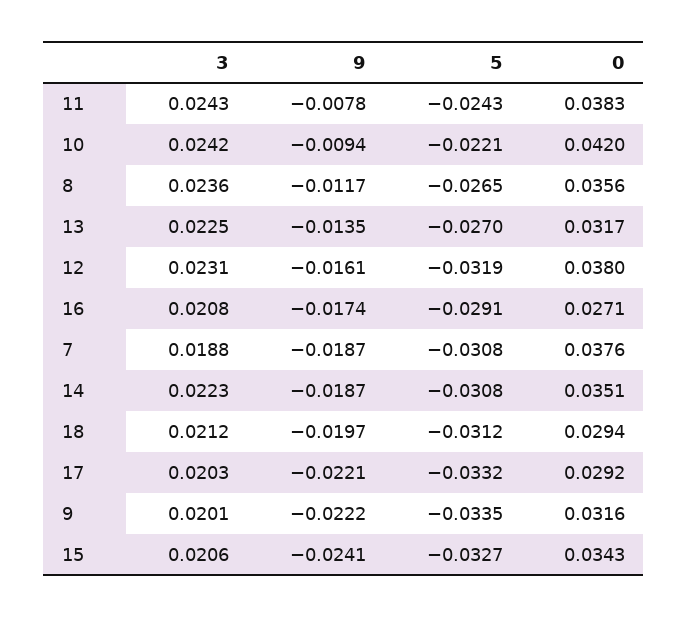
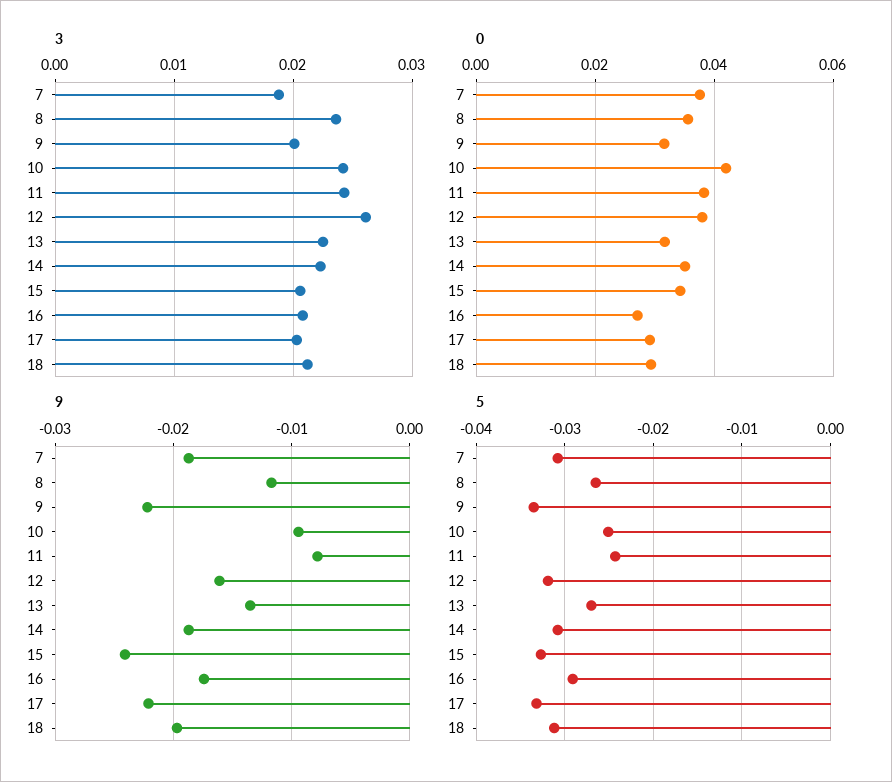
  {
    "3": {
      "11": 0.0243,
      "10": 0.0242,
      "8": 0.0236,
      "13": 0.0225,
-     "12": 0.0231,
+     "12": 0.026,
      "16": 0.0208,
      "7": 0.0188,
      "14": 0.0223,
      "18": 0.0212,
      "17": 0.0203,
      "9": 0.0201,
      "15": 0.0206
    },
    "9": {
      "11": -0.0078,
      "10": -0.0094,
      "8": -0.0117,
      "13": -0.0135,
      "12": -0.0161,
      "16": -0.0174,
      "7": -0.0187,
      "14": -0.0187,
      "18": -0.0197,
      "17": -0.0221,
      "9": -0.0222,
      "15": -0.0241
    },
    "5": {
      "11": -0.0243,
-     "10": -0.0221,
+     "10": -0.025,
      "8": -0.0265,
      "13": -0.027,
      "12": -0.0319,
      "16": -0.0291,
      "7": -0.0308,
      "14": -0.0308,
      "18": -0.0312,
      "17": -0.0332,
      "9": -0.0335,
      "15": -0.0327
    },
    "0": {
      "11": 0.0383,
      "10": 0.042,
      "8": 0.0356,
      "13": 0.0317,
      "12": 0.038,
      "16": 0.0271,
      "7": 0.0376,
      "14": 0.0351,
      "18": 0.0294,
      "17": 0.0292,
      "9": 0.0316,
      "15": 0.0343
    }
  }

